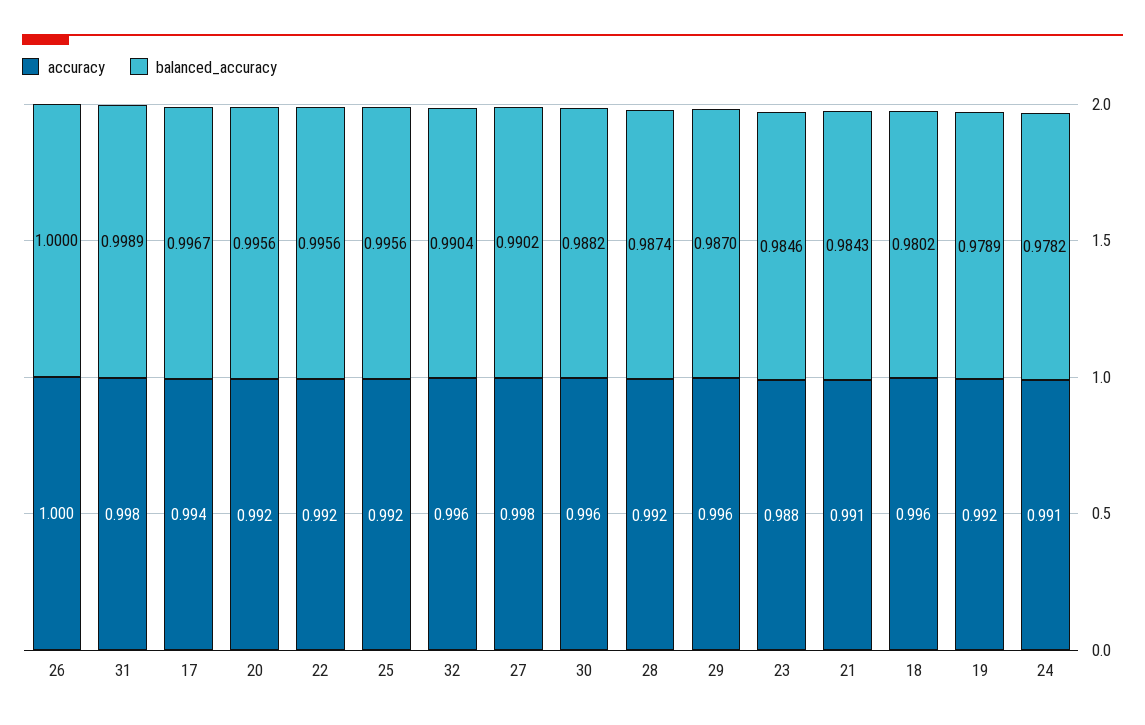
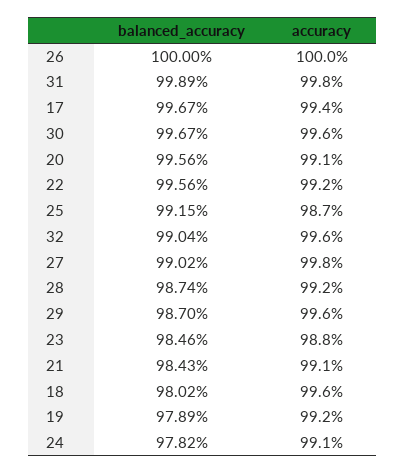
  {
    "accuracy": {
      "26": 1,
      "31": 0.998,
      "17": 0.994,
-     "20": 0.992,
+     "20": 0.991,
      "22": 0.992,
-     "25": 0.992,
+     "25": 0.987,
      "32": 0.996,
      "27": 0.998,
      "30": 0.996,
      "28": 0.992,
      "29": 0.996,
      "23": 0.988,
      "21": 0.991,
      "18": 0.996,
      "19": 0.992,
      "24": 0.991
    },
    "balanced_accuracy": {
      "26": 1,
      "31": 0.9989,
      "17": 0.9967,
      "20": 0.9956,
      "22": 0.9956,
-     "25": 0.9956,
+     "25": 0.9915,
      "32": 0.9904,
      "27": 0.9902,
-     "30": 0.9882,
+     "30": 0.9967,
      "28": 0.9874,
      "29": 0.987,
      "23": 0.9846,
      "21": 0.9843,
      "18": 0.9802,
      "19": 0.9789,
      "24": 0.9782
    }
  }

